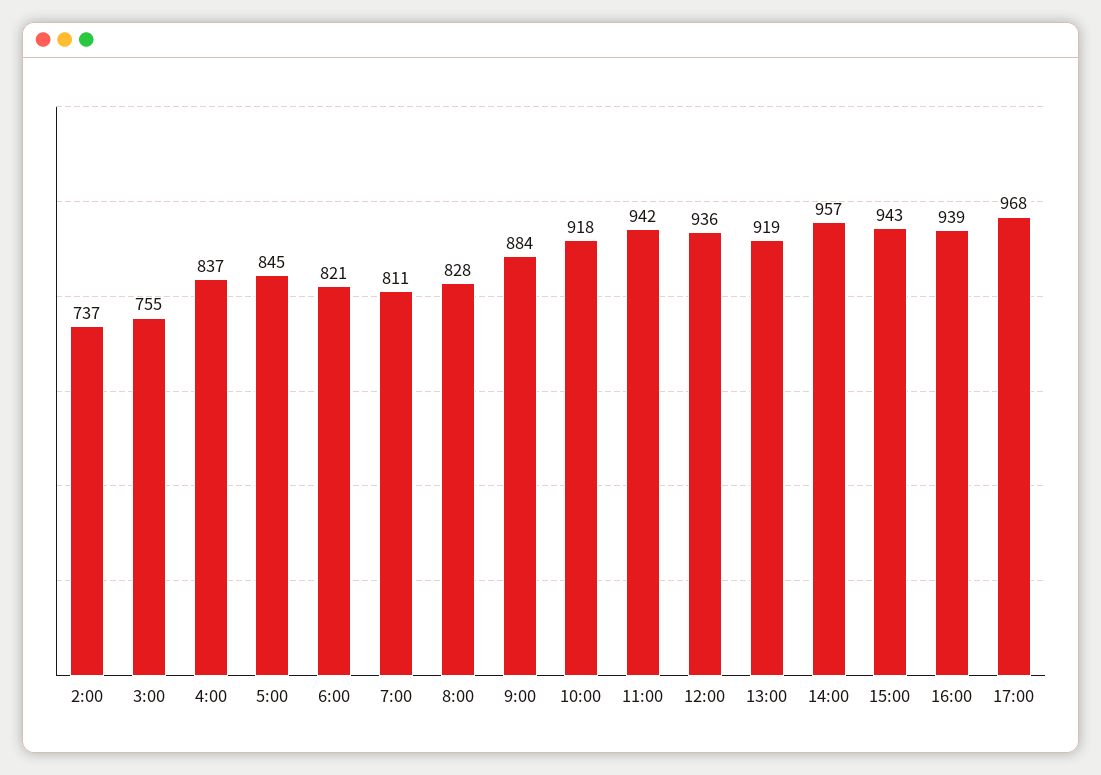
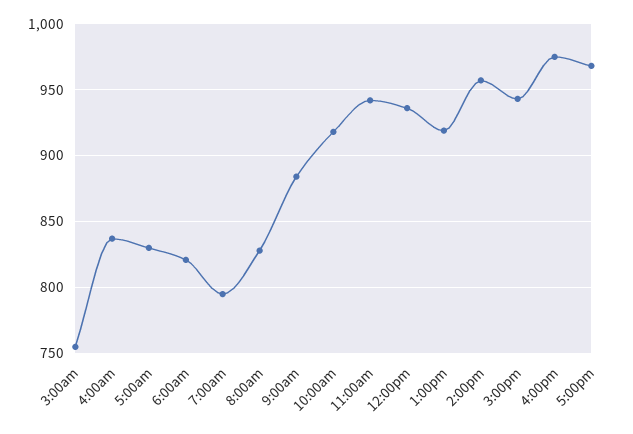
  {
-   "2:00": 737,
    "3:00": 755,
    "4:00": 837,
-   "5:00": 845,
+   "5:00": 830,
    "6:00": 821,
-   "7:00": 811,
+   "7:00": 795,
    "8:00": 828,
    "9:00": 884,
    "10:00": 918,
    "11:00": 942,
    "12:00": 936,
    "13:00": 919,
    "14:00": 957,
    "15:00": 943,
-   "16:00": 939,
+   "16:00": 975,
    "17:00": 968
  }

